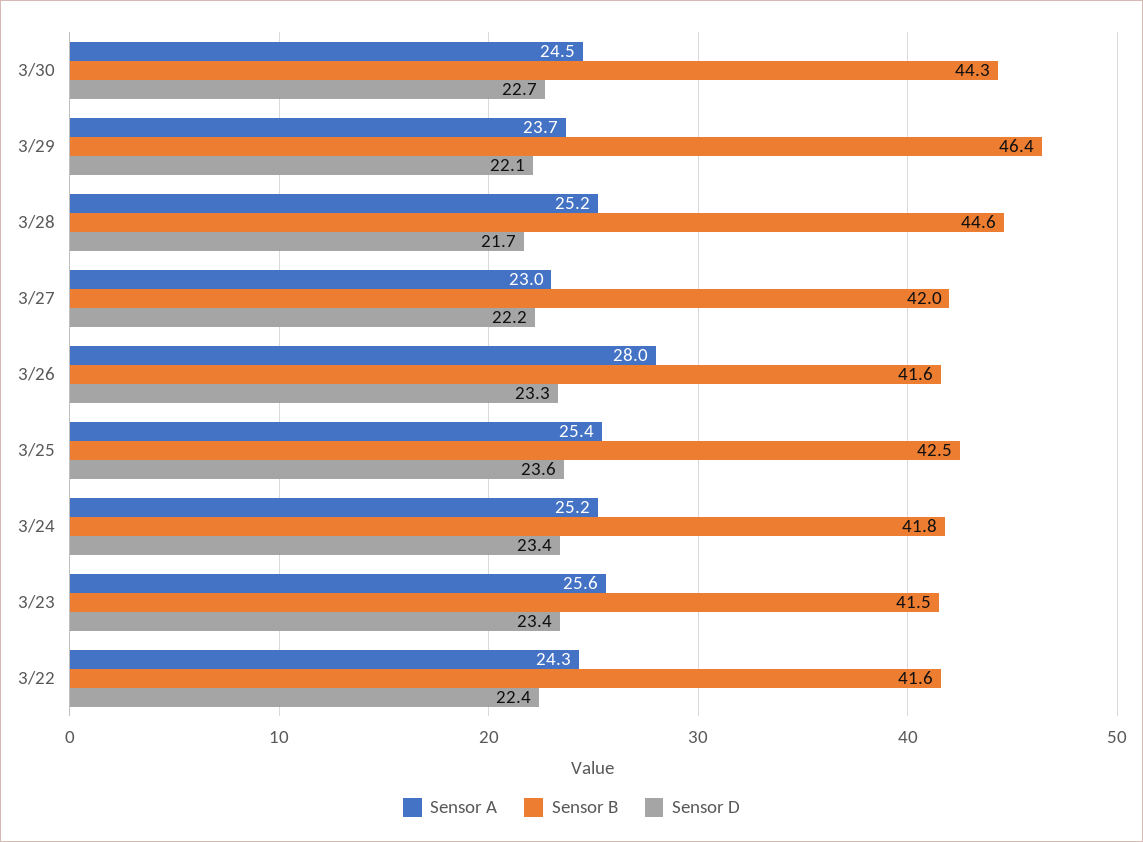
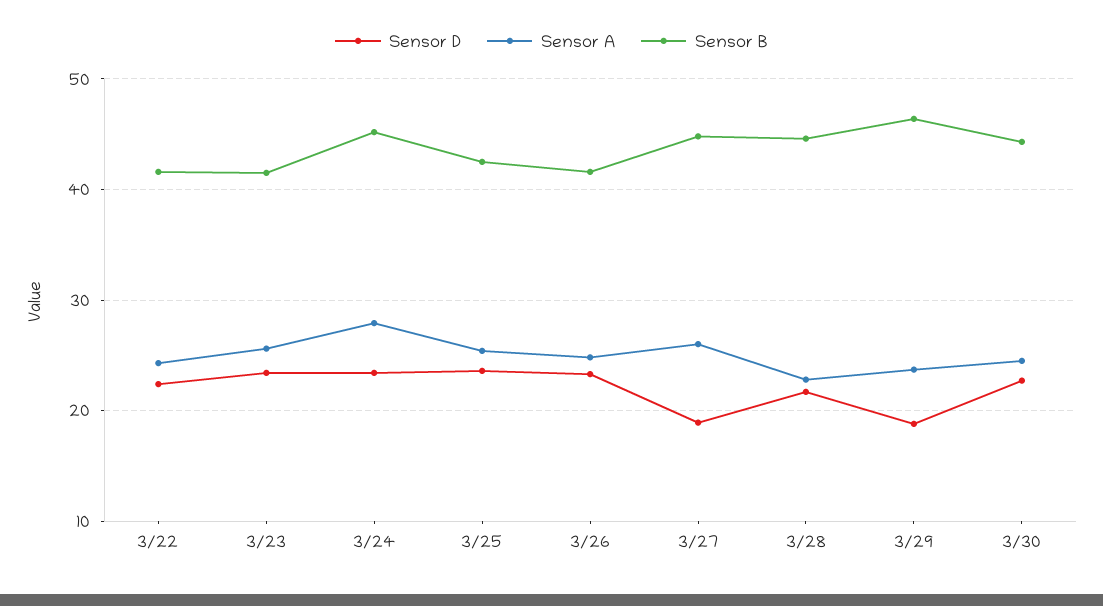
  {
    "Sensor A": {
      "3/30": 24.5,
      "3/29": 23.7,
-     "3/28": 25.2,
+     "3/28": 23,
-     "3/27": 23,
+     "3/27": 26,
-     "3/26": 28,
+     "3/26": 25,
      "3/25": 25.4,
-     "3/24": 25.2,
+     "3/24": 28,
      "3/23": 25.6,
      "3/22": 24.3
    },
    "Sensor B": {
      "3/30": 44.3,
      "3/29": 46.4,
      "3/28": 44.6,
-     "3/27": 42,
+     "3/27": 45,
      "3/26": 41.6,
      "3/25": 42.5,
-     "3/24": 41.8,
+     "3/24": 45,
      "3/23": 41.5,
      "3/22": 41.6
    },
    "Sensor D": {
      "3/30": 22.7,
-     "3/29": 22.1,
+     "3/29": 19,
      "3/28": 21.7,
-     "3/27": 22.2,
+     "3/27": 19,
      "3/26": 23.3,
      "3/25": 23.6,
      "3/24": 23.4,
      "3/23": 23.4,
      "3/22": 22.4
    }
  }

